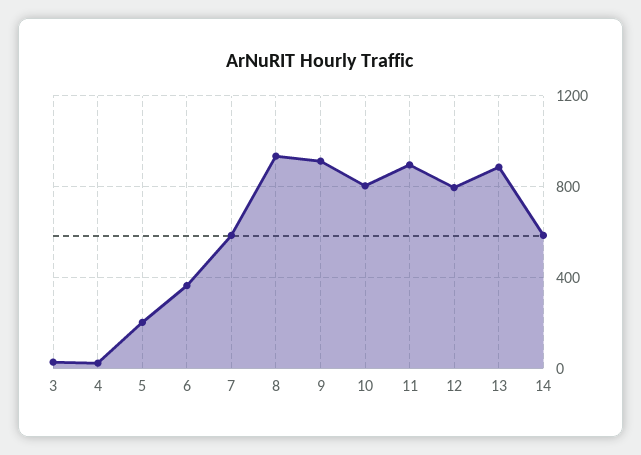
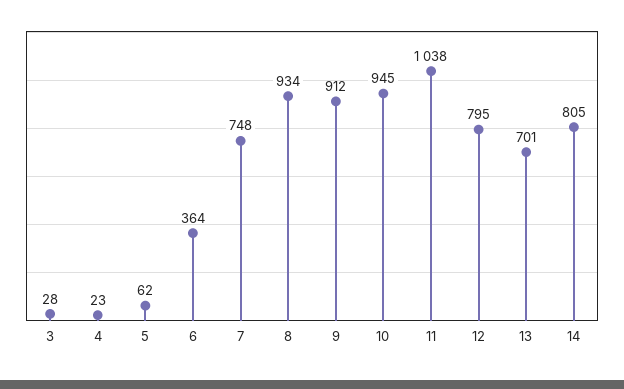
  {
    "3": 28,
    "4": 23,
-   "5": 200,
+   "5": 62,
    "6": 364,
-   "7": 600,
+   "7": 748,
    "8": 934,
    "9": 912,
-   "10": 800,
+   "10": 945,
-   "11": 900,
+   "11": 1038,
    "12": 795,
-   "13": 900,
+   "13": 701,
-   "14": 600
+   "14": 805
  }

